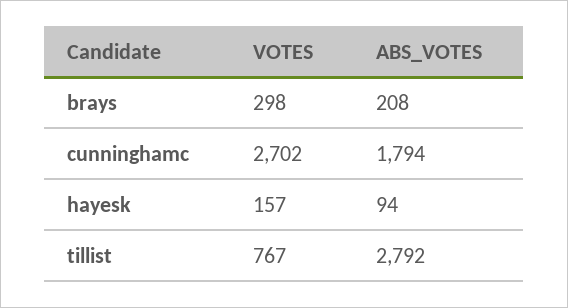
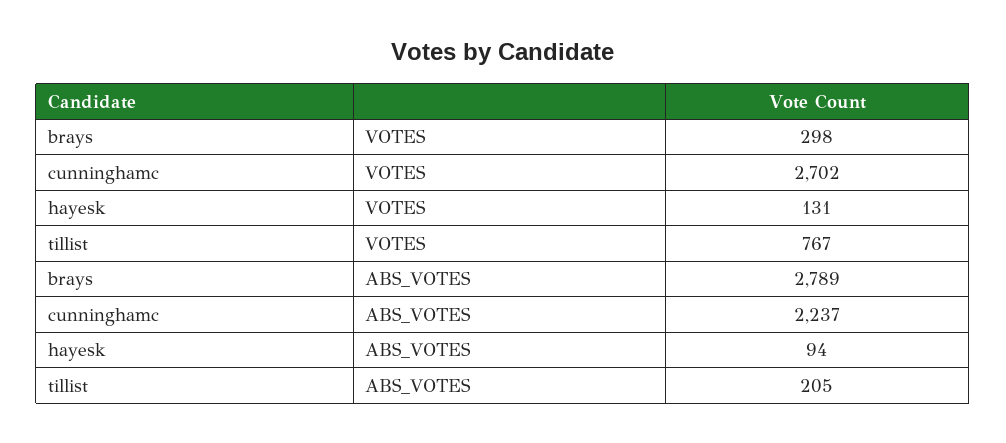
  {
    "VOTES": {
      "brays": 298,
      "cunninghamc": 2702,
-     "hayesk": 157,
+     "hayesk": 131,
      "tillist": 767
    },
    "ABS_VOTES": {
-     "brays": 208,
+     "brays": 2789,
-     "cunninghamc": 1794,
+     "cunninghamc": 2237,
      "hayesk": 94,
-     "tillist": 2792
+     "tillist": 205
    }
  }

